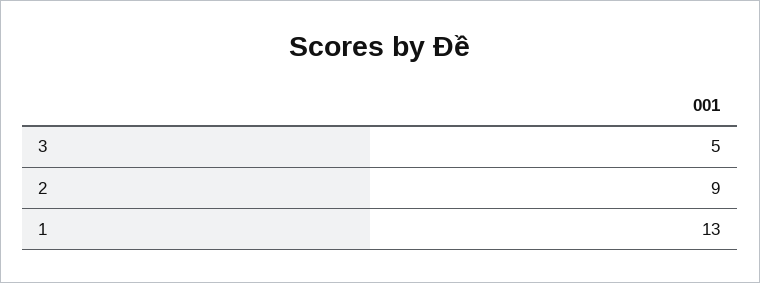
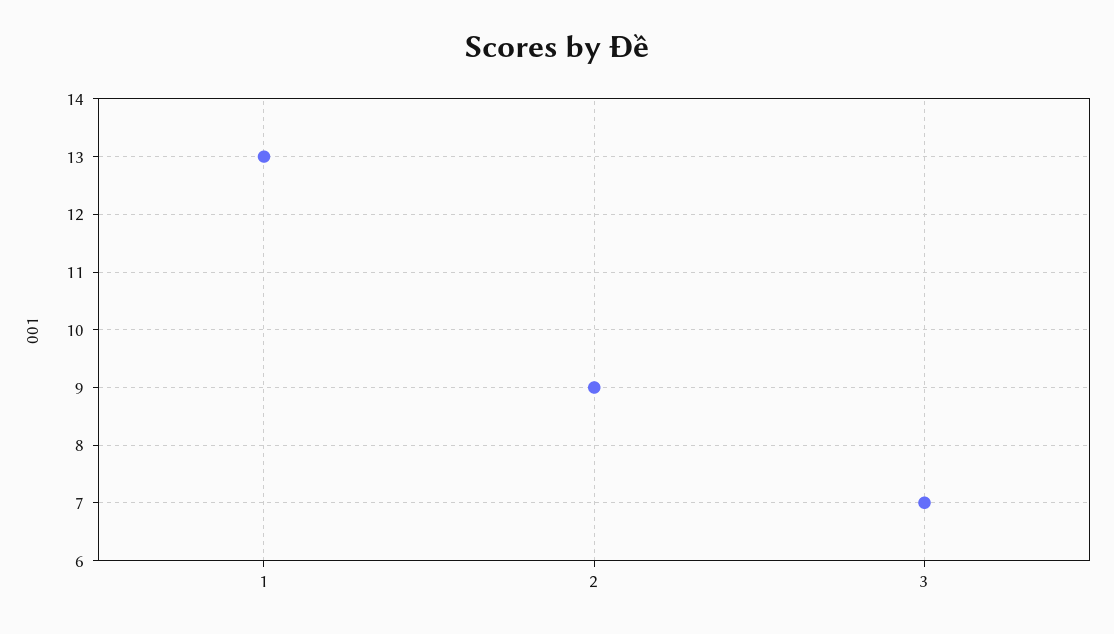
  {
-   "3": 5,
+   "3": 7,
    "2": 9,
    "1": 13
  }

